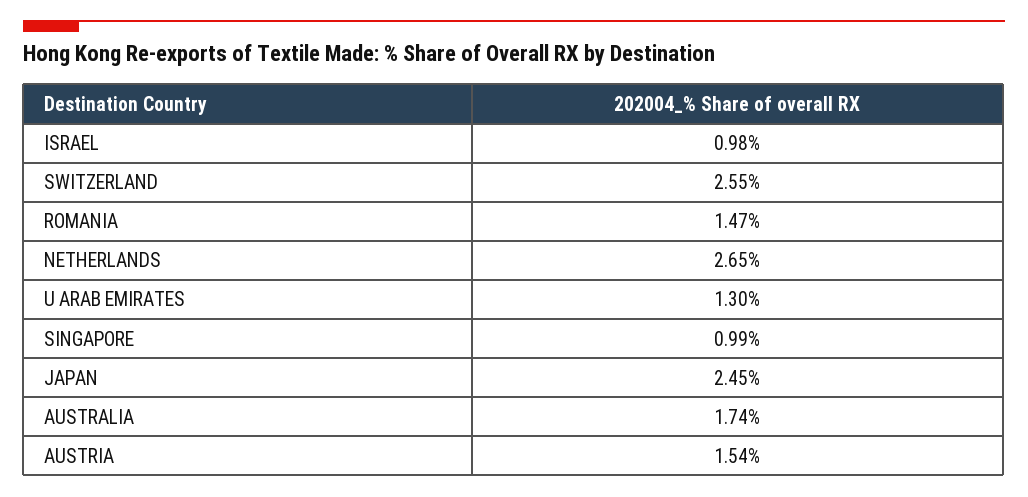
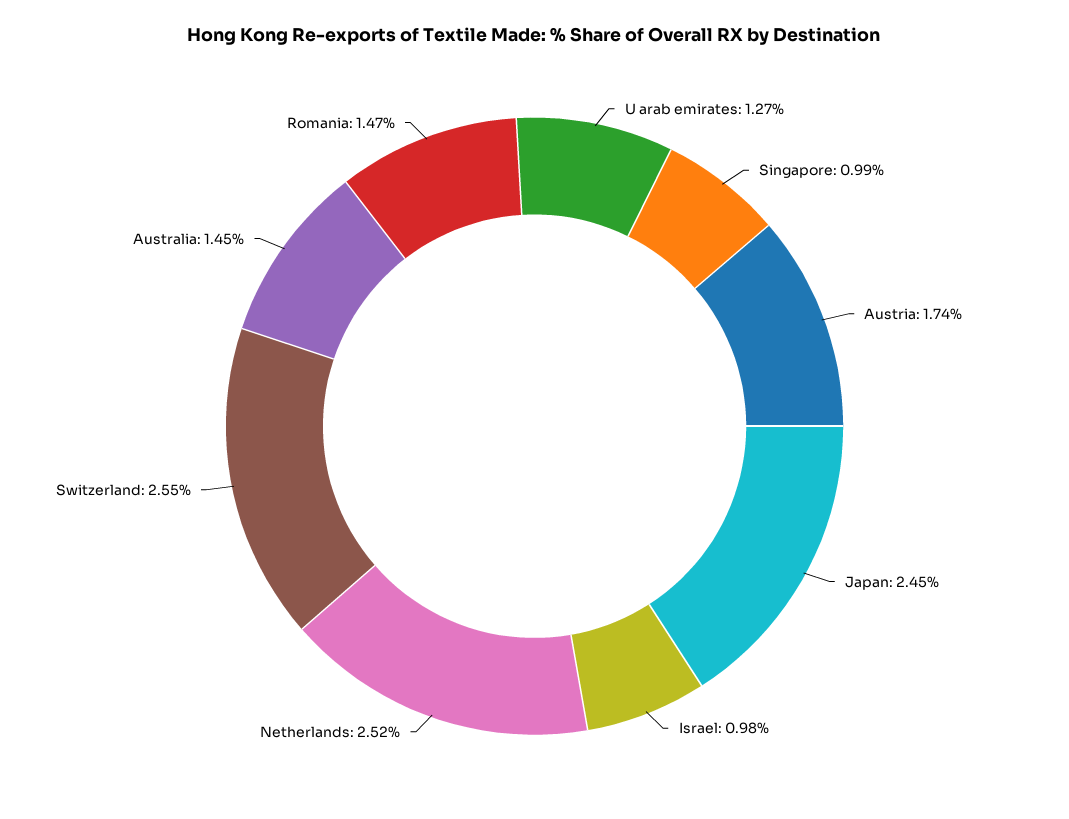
  {
    "ISRAEL": 0.98,
    "SWITZERLAND": 2.55,
    "ROMANIA": 1.47,
-   "NETHERLANDS": 2.65,
+   "NETHERLANDS": 2.52,
-   "U ARAB EMIRATES": 1.3,
+   "U ARAB EMIRATES": 1.27,
    "SINGAPORE": 0.99,
    "JAPAN": 2.45,
-   "AUSTRALIA": 1.74,
+   "AUSTRALIA": 1.45,
-   "AUSTRIA": 1.54
+   "AUSTRIA": 1.74
  }

